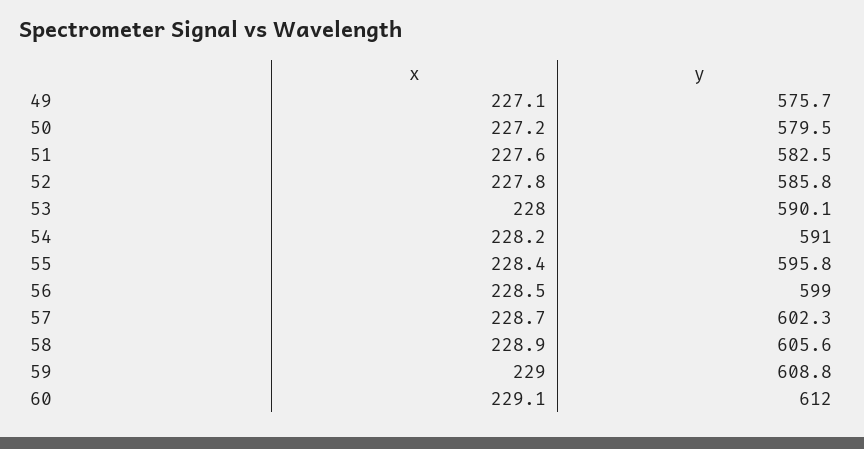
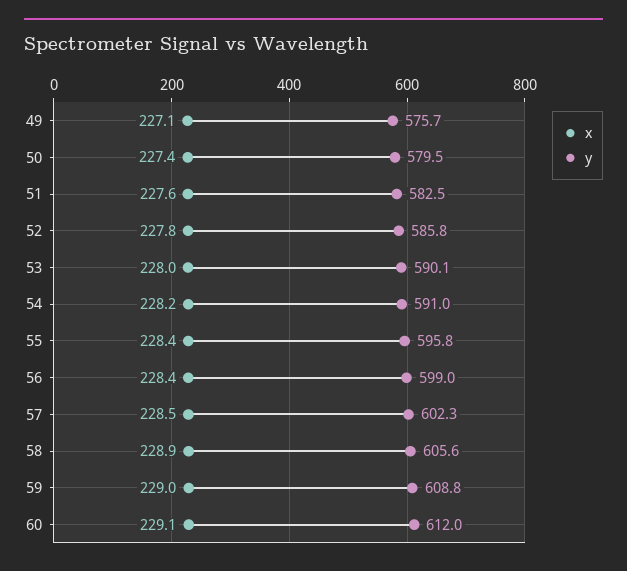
  {
    "x": {
      "49": 227.1,
-     "50": 227.2,
+     "50": 227.4,
      "51": 227.6,
      "52": 227.8,
      "53": 228,
      "54": 228.2,
      "55": 228.4,
-     "56": 228.5,
+     "56": 228.4,
-     "57": 228.7,
+     "57": 228.5,
      "58": 228.9,
      "59": 229,
      "60": 229.1
    },
    "y": {
      "49": 575.7,
      "50": 579.5,
      "51": 582.5,
      "52": 585.8,
      "53": 590.1,
      "54": 591,
      "55": 595.8,
      "56": 599,
      "57": 602.3,
      "58": 605.6,
      "59": 608.8,
      "60": 612
    }
  }

